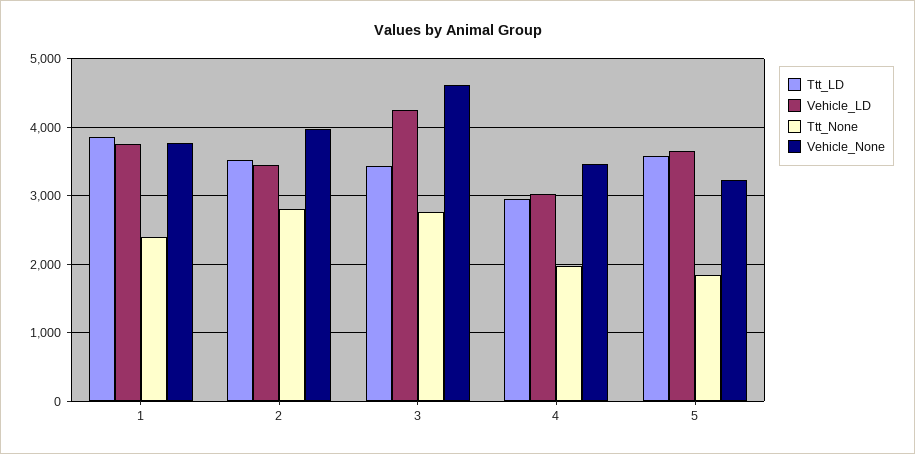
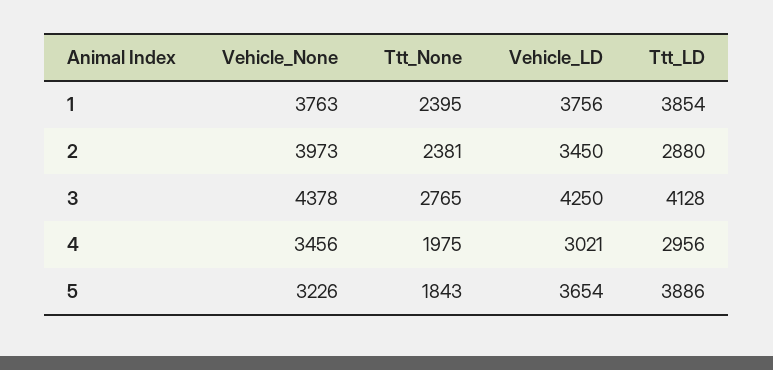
  {
    "Ttt_LD": {
      "1": 3854,
-     "2": 3500,
+     "2": 2880,
-     "3": 3400,
+     "3": 4128,
      "4": 2956,
-     "5": 3600
+     "5": 3886
    },
    "Vehicle_LD": {
      "1": 3756,
      "2": 3450,
      "3": 4250,
      "4": 3021,
      "5": 3654
    },
    "Ttt_None": {
      "1": 2395,
-     "2": 2800,
+     "2": 2381,
      "3": 2765,
      "4": 1975,
      "5": 1843
    },
    "Vehicle_None": {
      "1": 3763,
      "2": 3973,
-     "3": 4600,
+     "3": 4378,
      "4": 3456,
      "5": 3226
    }
  }

